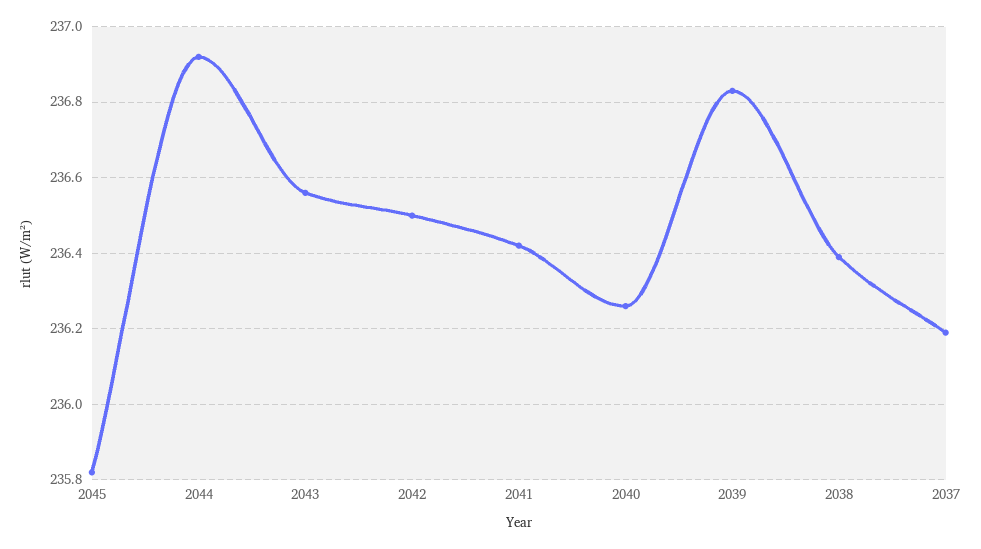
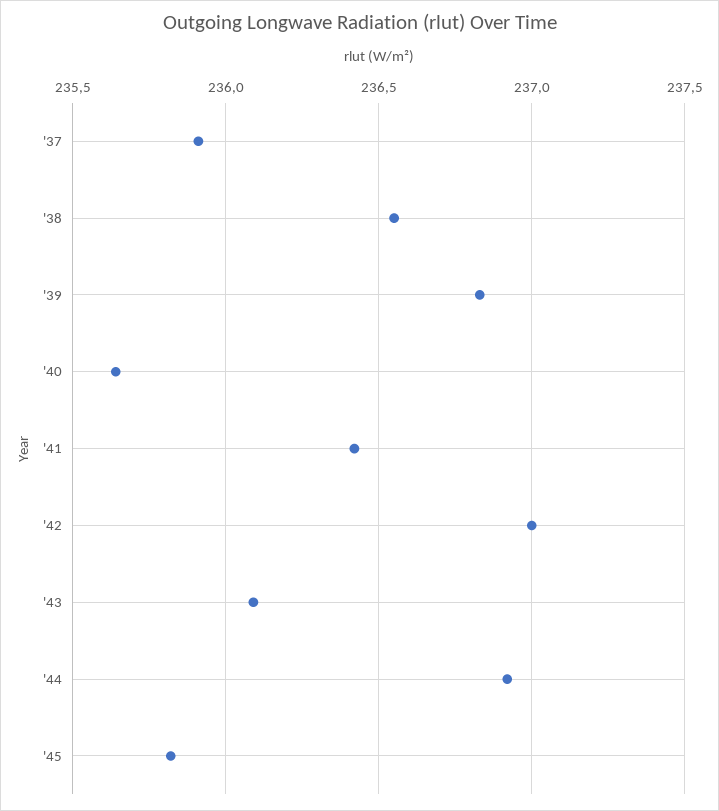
  {
    "2045": 235.8,
    "2044": 236.9,
-   "2043": 236.55,
+   "2043": 236.1,
-   "2042": 236.5,
+   "2042": 237,
    "2041": 236.4,
-   "2040": 236.25,
+   "2040": 235.65,
    "2039": 236.85,
-   "2038": 236.4,
+   "2038": 236.55,
-   "2037": 236.2
+   "2037": 235.9
  }

